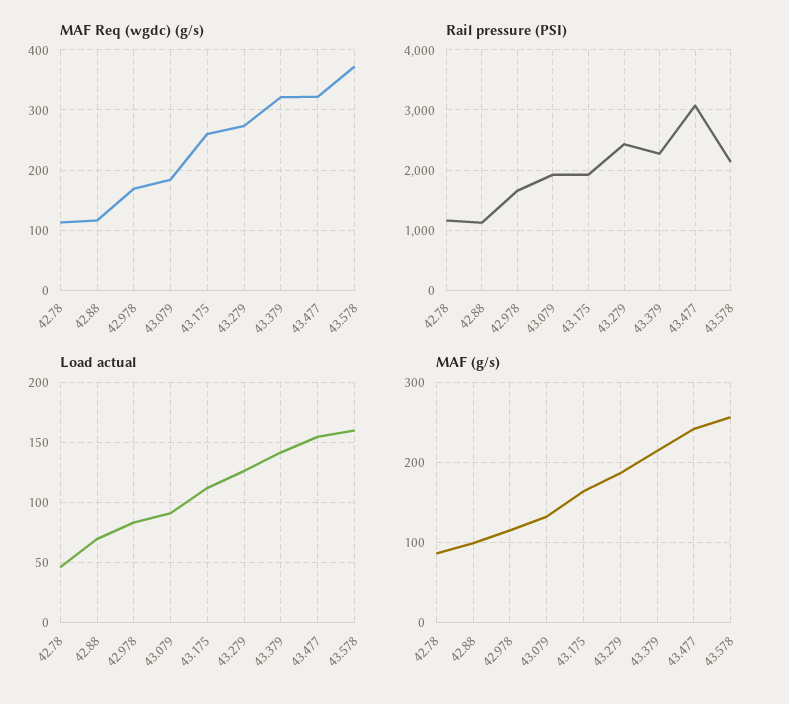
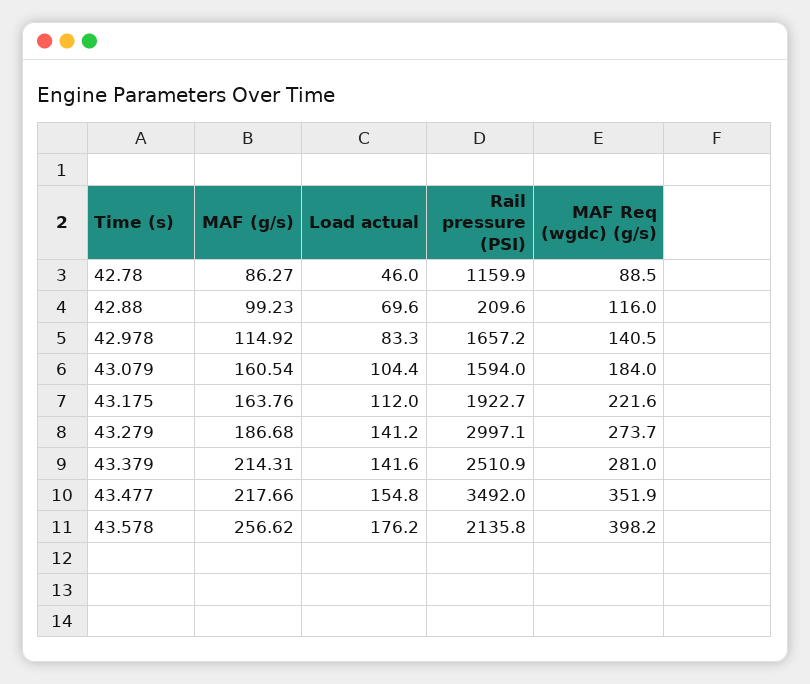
  {
    "MAF Req (wgdc) (g/s)": {
-     "42.78": 110,
+     "42.78": 88.5,
      "42.88": 116,
-     "42.978": 170,
+     "42.978": 140.5,
      "43.079": 184,
-     "43.175": 260,
+     "43.175": 221.6,
      "43.279": 273.7,
-     "43.379": 320,
+     "43.379": 281,
-     "43.477": 320,
+     "43.477": 351.9,
-     "43.578": 370
+     "43.578": 398.2
    },
    "Rail pressure (PSI)": {
      "42.78": 1159.9,
-     "42.88": 1100,
+     "42.88": 209.6,
      "42.978": 1657.2,
-     "43.079": 1900,
+     "43.079": 1594,
      "43.175": 1922.7,
-     "43.279": 2400,
+     "43.279": 2997.1,
-     "43.379": 2300,
+     "43.379": 2510.9,
-     "43.477": 3100,
+     "43.477": 3492,
      "43.578": 2135.8
    },
    "Load actual": {
      "42.78": 46,
      "42.88": 69.6,
      "42.978": 83.3,
-     "43.079": 90,
+     "43.079": 104.4,
      "43.175": 112,
-     "43.279": 125,
+     "43.279": 141.2,
      "43.379": 141.6,
      "43.477": 154.8,
-     "43.578": 160
+     "43.578": 176.2
    },
    "MAF (g/s)": {
      "42.78": 86.27,
      "42.88": 99.23,
      "42.978": 114.92,
-     "43.079": 130,
+     "43.079": 160.54,
      "43.175": 163.76,
      "43.279": 186.68,
      "43.379": 214.31,
-     "43.477": 240,
+     "43.477": 217.66,
      "43.578": 256.62
    }
  }

